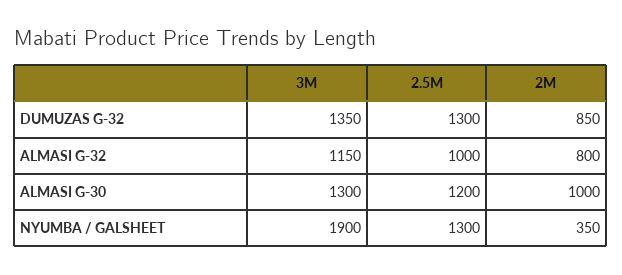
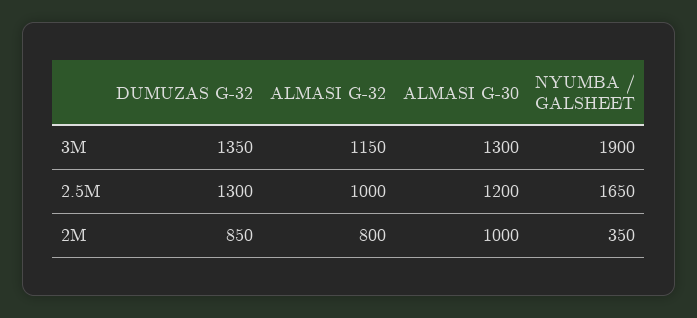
  {
    "3M": {
      "DUMUZAS G-32": 1350,
      "ALMASI G-32": 1150,
      "ALMASI G-30": 1300,
      "NYUMBA / GALSHEET": 1900
    },
    "2.5M": {
      "DUMUZAS G-32": 1300,
      "ALMASI G-32": 1000,
      "ALMASI G-30": 1200,
-     "NYUMBA / GALSHEET": 1300
+     "NYUMBA / GALSHEET": 1650
    },
    "2M": {
      "DUMUZAS G-32": 850,
      "ALMASI G-32": 800,
      "ALMASI G-30": 1000,
      "NYUMBA / GALSHEET": 350
    }
  }

